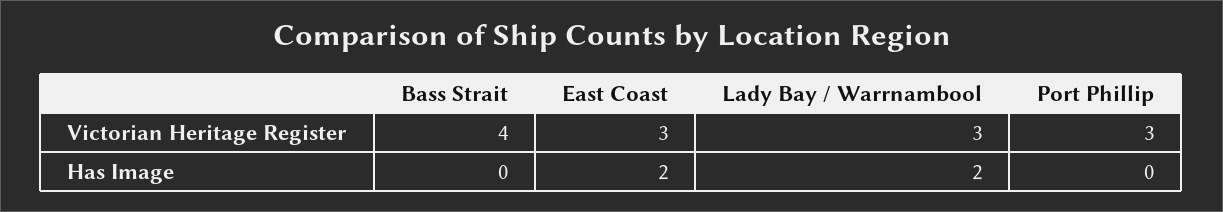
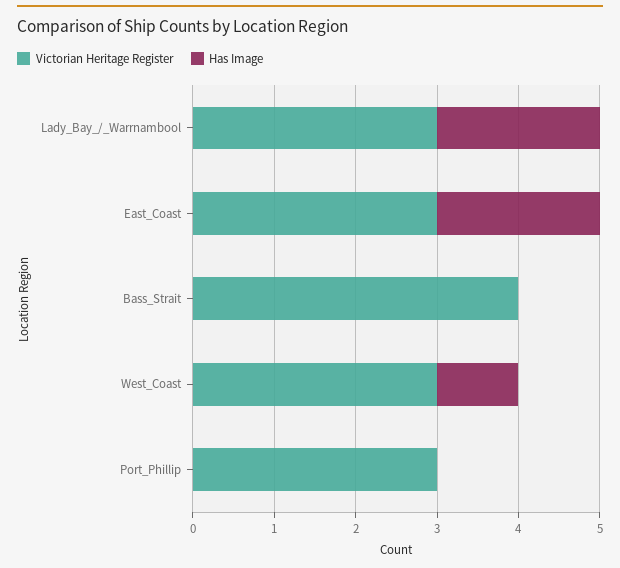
  {
    "Victorian Heritage Register": {
      "Bass Strait": 4,
      "East Coast": 3,
      "Lady Bay / Warrnambool": 3,
-     "Port Phillip": 3
+     "Port Phillip": 3,
+     "West_Coast": 3
    },
    "Has Image": {
      "Bass Strait": 0,
      "East Coast": 2,
      "Lady Bay / Warrnambool": 2,
-     "Port Phillip": 0
+     "Port Phillip": 0,
+     "West_Coast": 1
    }
  }

